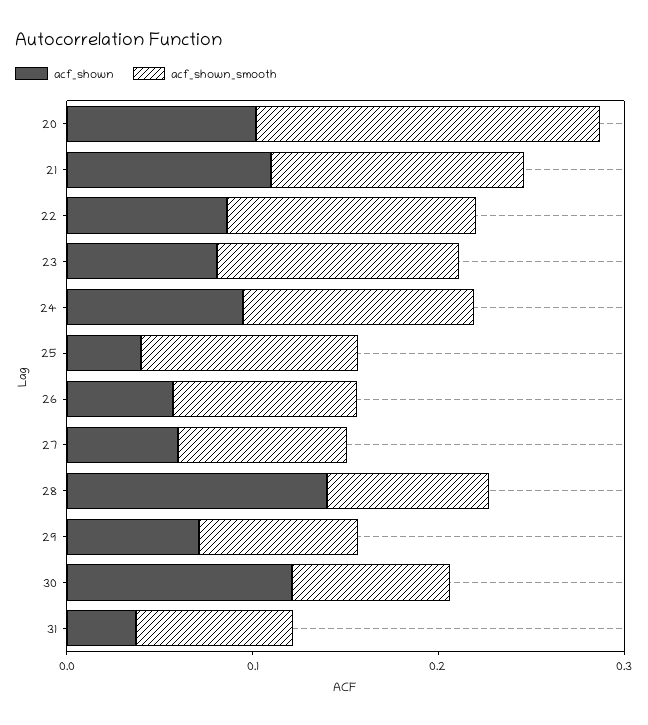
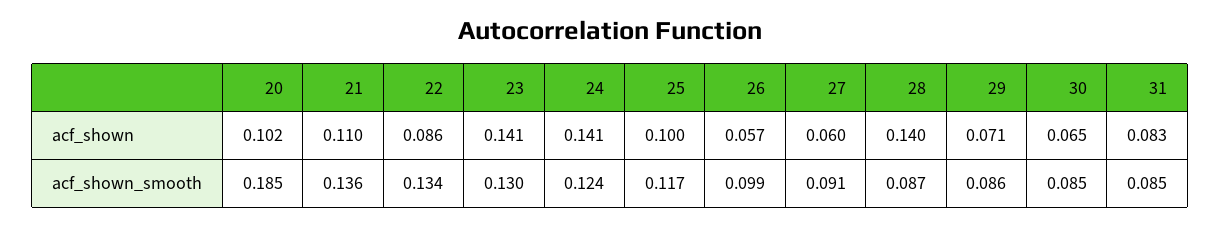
  {
    "acf_shown": {
      "20": 0.102,
      "21": 0.11,
      "22": 0.086,
-     "23": 0.08,
+     "23": 0.141,
-     "24": 0.1,
+     "24": 0.141,
-     "25": 0.04,
+     "25": 0.1,
      "26": 0.057,
      "27": 0.06,
      "28": 0.14,
      "29": 0.071,
-     "30": 0.12,
+     "30": 0.065,
-     "31": 0.04
+     "31": 0.083
    },
    "acf_shown_smooth": {
      "20": 0.185,
      "21": 0.136,
      "22": 0.134,
      "23": 0.13,
      "24": 0.124,
      "25": 0.117,
      "26": 0.099,
      "27": 0.091,
      "28": 0.087,
      "29": 0.086,
      "30": 0.085,
      "31": 0.085
    }
  }

